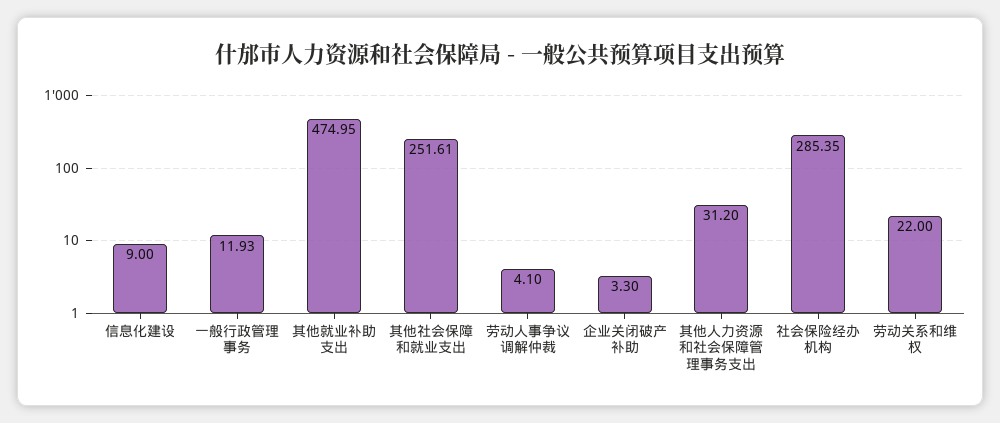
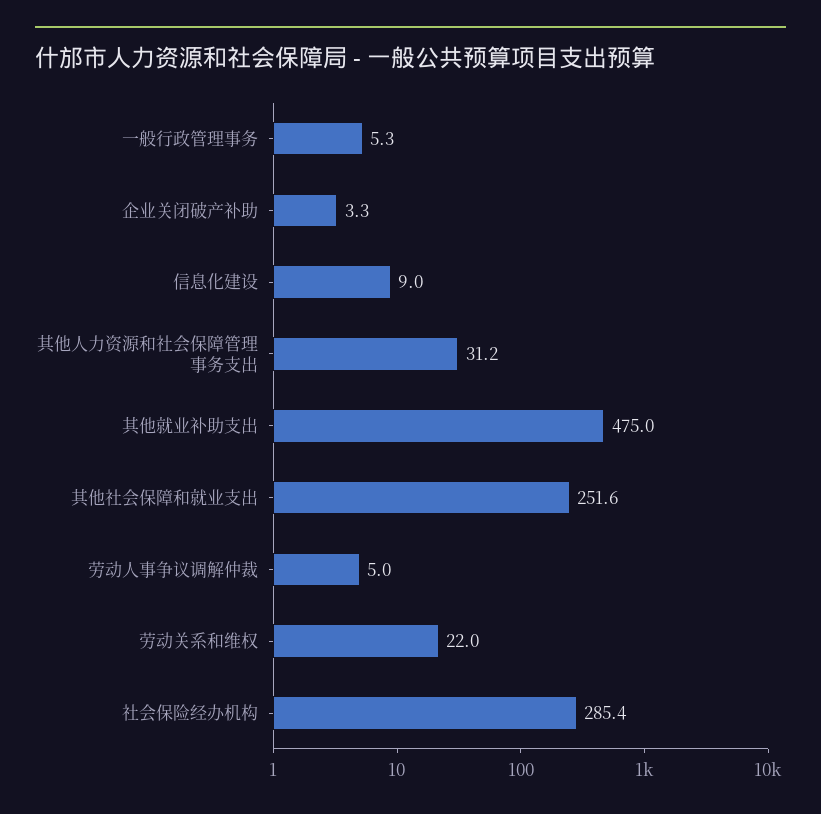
  {
    "信息化建设": 9,
-   "一般行政管理事务": 11.93,
+   "一般行政管理事务": 5.3,
    "其他就业补助支出": 474.95,
    "其他社会保障和就业支出": 251.61,
-   "劳动人事争议调解仲裁": 4.1,
+   "劳动人事争议调解仲裁": 5,
    "企业关闭破产补助": 3.3,
    "其他人力资源和社会保障管理事务支出": 31.2,
    "社会保险经办机构": 285.35,
    "劳动关系和维权": 22
  }

